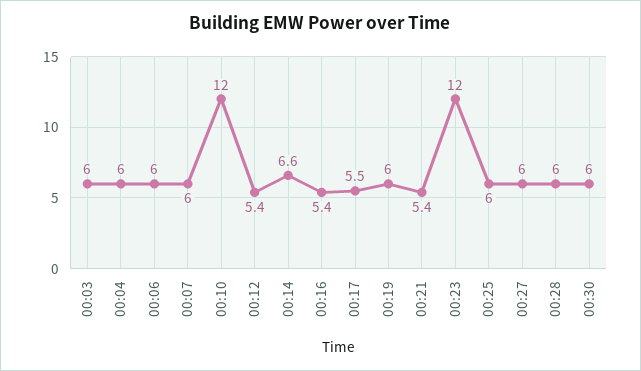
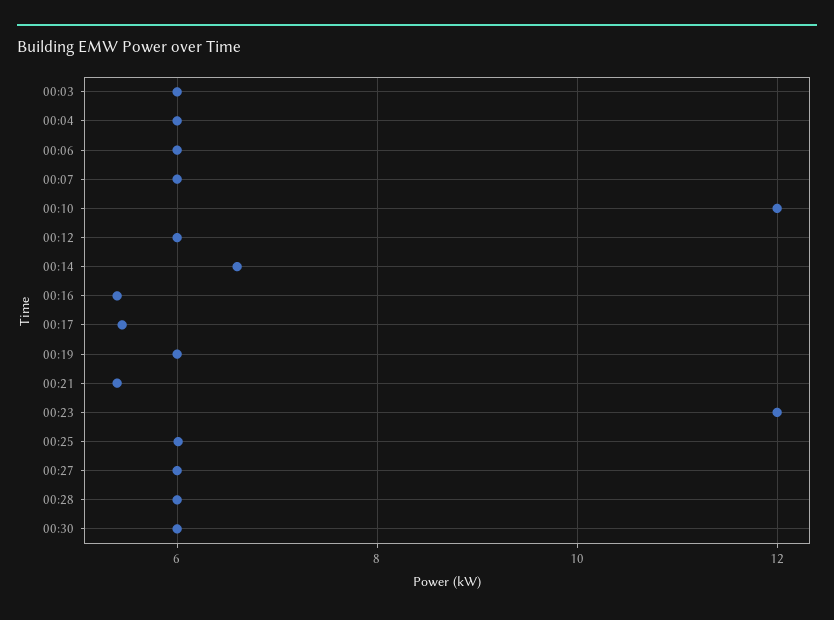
  {
    "00:03": 6,
    "00:04": 6,
    "00:06": 6,
    "00:07": 6,
    "00:10": 12,
-   "00:12": 5.4,
+   "00:12": 6,
    "00:14": 6.6,
    "00:16": 5.4,
    "00:17": 5.5,
    "00:19": 6,
    "00:21": 5.4,
    "00:23": 12,
    "00:25": 6,
    "00:27": 6,
    "00:28": 6,
    "00:30": 6
  }

